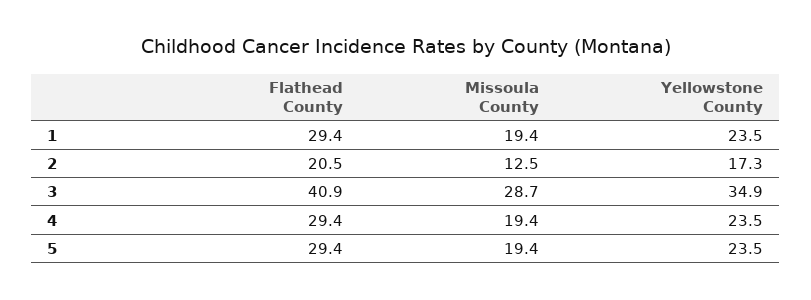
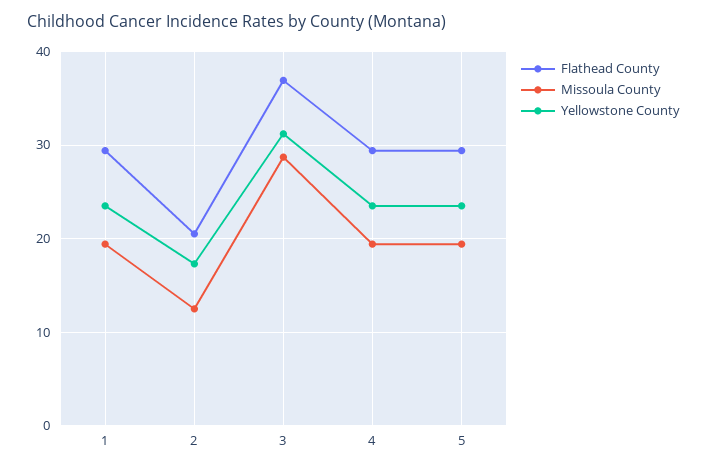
  {
    "Flathead County": {
      "1": 29.4,
      "2": 20.5,
-     "3": 40.9,
+     "3": 37,
      "4": 29.4,
      "5": 29.4
    },
    "Missoula County": {
      "1": 19.4,
      "2": 12.5,
      "3": 28.7,
      "4": 19.4,
      "5": 19.4
    },
    "Yellowstone County": {
      "1": 23.5,
      "2": 17.3,
-     "3": 34.9,
+     "3": 31,
      "4": 23.5,
      "5": 23.5
    }
  }

